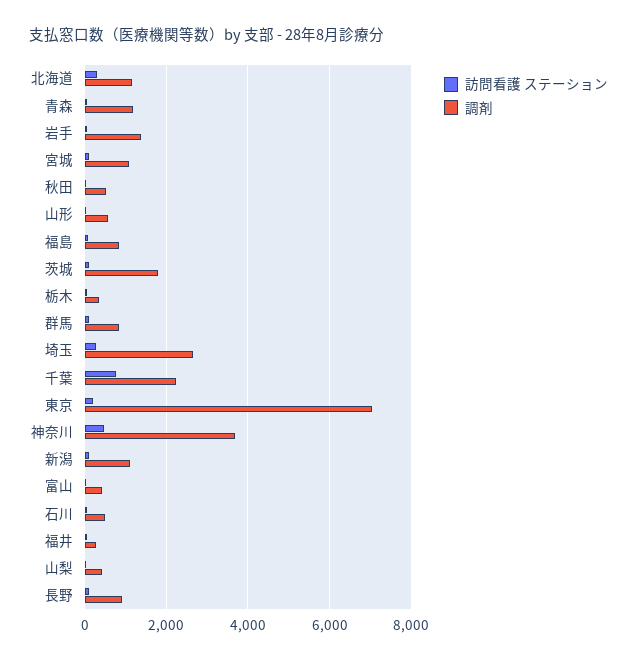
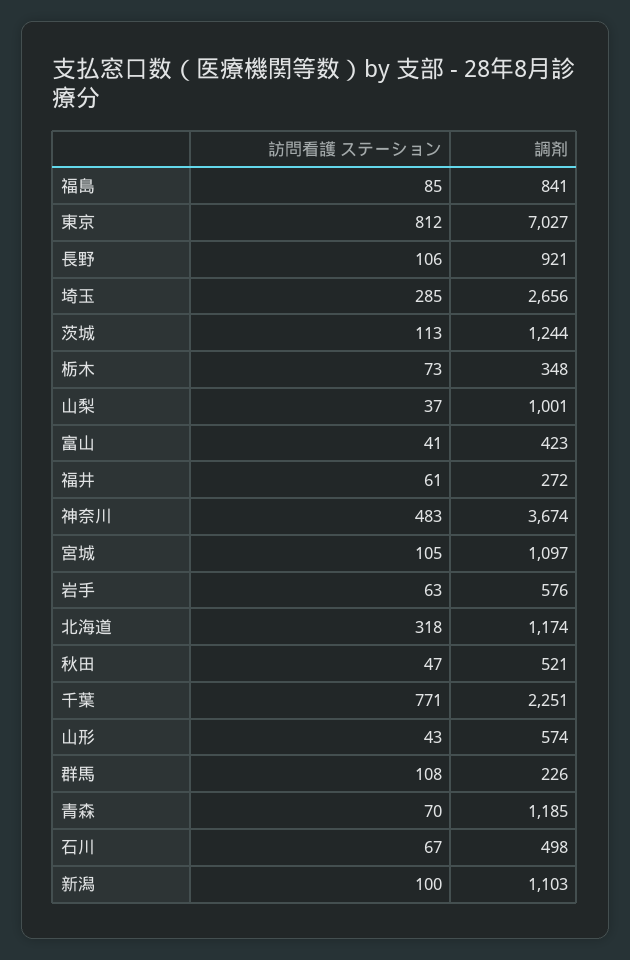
  {
    "訪問看護 ステーション": {
      "北海道": 318,
      "青森": 70,
      "岩手": 63,
      "宮城": 105,
      "秋田": 47,
      "山形": 43,
      "福島": 85,
      "茨城": 113,
      "栃木": 73,
      "群馬": 108,
      "埼玉": 285,
      "千葉": 771,
-     "東京": 200,
+     "東京": 812,
      "神奈川": 483,
      "新潟": 100,
      "富山": 41,
      "石川": 67,
      "福井": 61,
      "山梨": 37,
      "長野": 106
    },
    "調剤": {
      "北海道": 1174,
      "青森": 1185,
-     "岩手": 1400,
+     "岩手": 576,
      "宮城": 1097,
      "秋田": 521,
      "山形": 574,
      "福島": 841,
-     "茨城": 1800,
+     "茨城": 1244,
      "栃木": 348,
-     "群馬": 800,
+     "群馬": 226,
      "埼玉": 2656,
      "千葉": 2251,
      "東京": 7027,
      "神奈川": 3674,
      "新潟": 1103,
      "富山": 423,
      "石川": 498,
      "福井": 272,
-     "山梨": 400,
+     "山梨": 1001,
      "長野": 921
    }
  }

